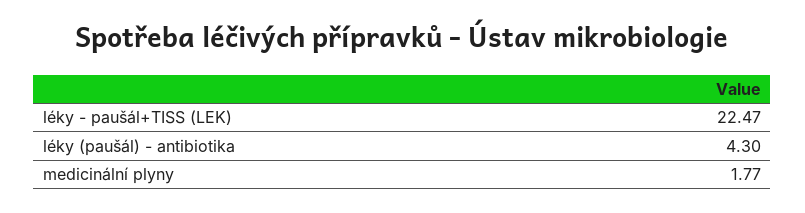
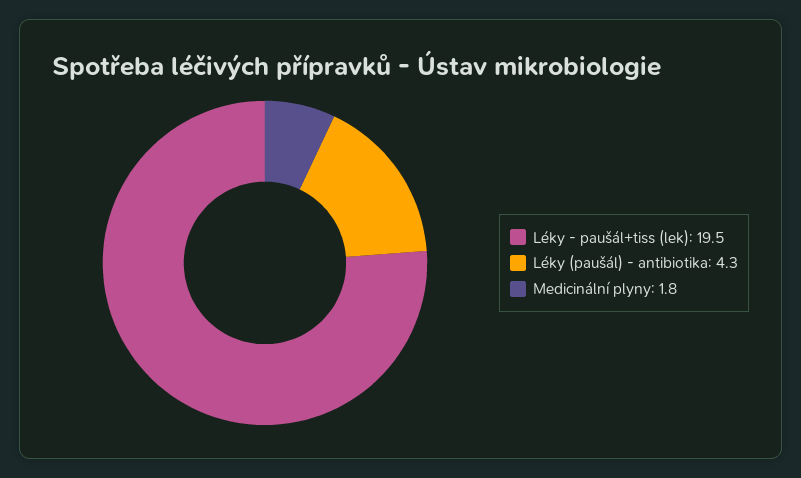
  {
-   "léky - paušál+TISS (LEK)": 22.47,
+   "léky - paušál+TISS (LEK)": 19.5,
    "léky (paušál) - antibiotika": 4.3,
    "medicinální plyny": 1.77
  }

